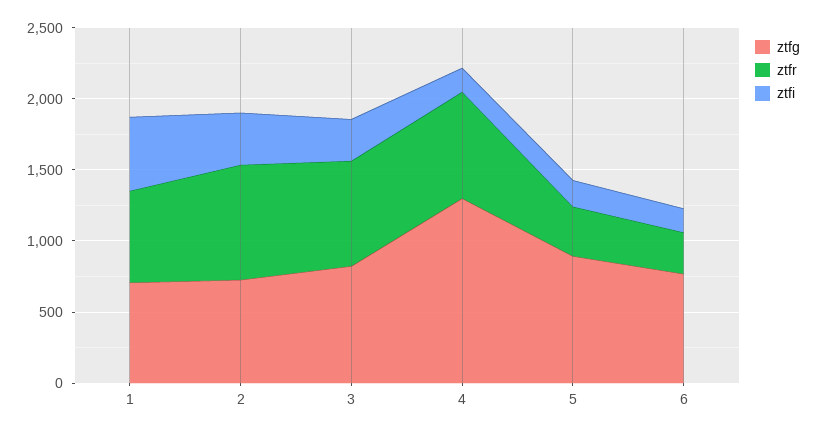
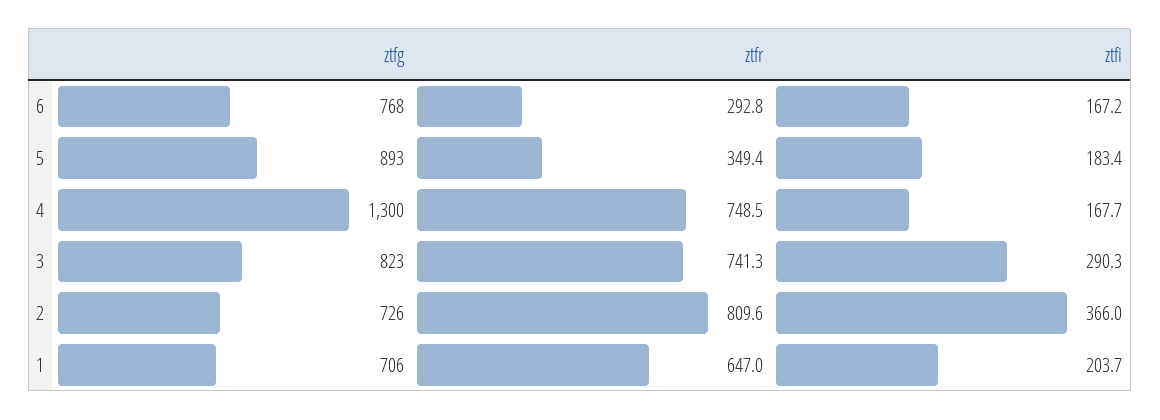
  {
    "ztfg": {
      "1": 706,
      "2": 726,
      "3": 823,
      "4": 1300,
      "5": 893,
      "6": 768
    },
    "ztfr": {
      "1": 647,
      "2": 809.6,
      "3": 741.3,
      "4": 748.5,
      "5": 349.4,
      "6": 292.8
    },
    "ztfi": {
-     "1": 500,
+     "1": 203.7,
      "2": 366,
      "3": 290.3,
      "4": 167.7,
      "5": 183.4,
      "6": 167.2
    }
  }

